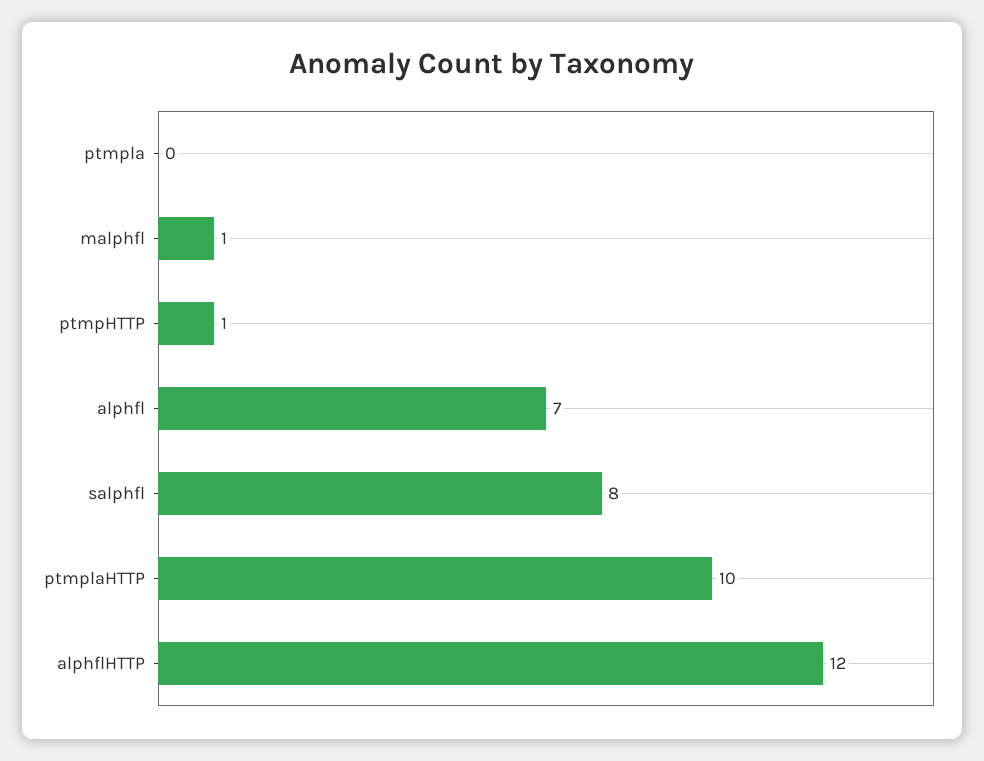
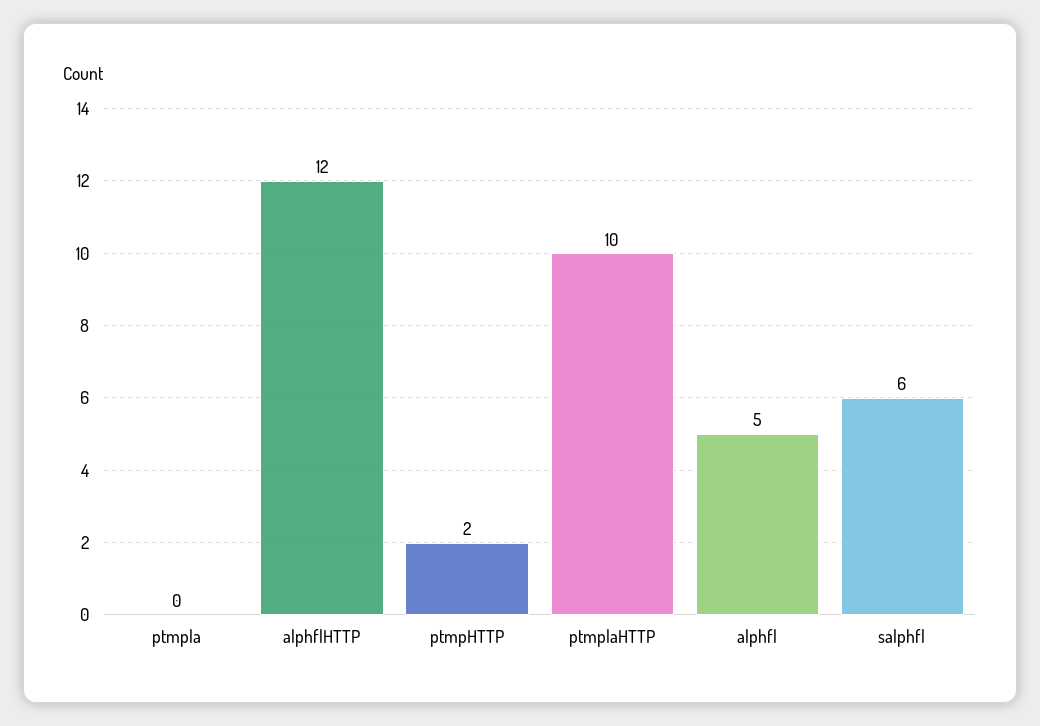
  {
    "ptmpla": 0,
-   "malphfl": 1,
-   "ptmpHTTP": 1,
+   "ptmpHTTP": 2,
-   "alphfl": 7,
+   "alphfl": 5,
-   "salphfl": 8,
+   "salphfl": 6,
    "ptmplaHTTP": 10,
    "alphflHTTP": 12
  }

